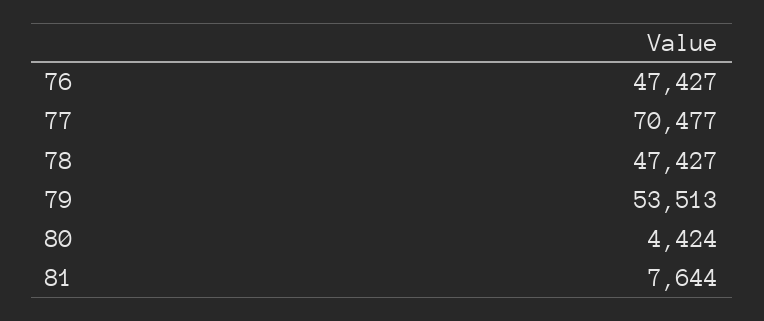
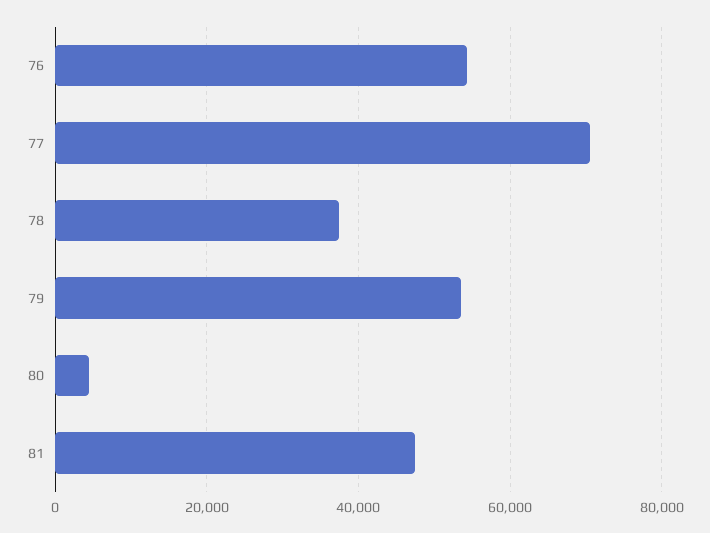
  {
-   "76": 47427,
+   "76": 54000,
    "77": 70477,
-   "78": 47427,
+   "78": 38000,
    "79": 53513,
    "80": 4424,
-   "81": 7644
+   "81": 48000
  }

